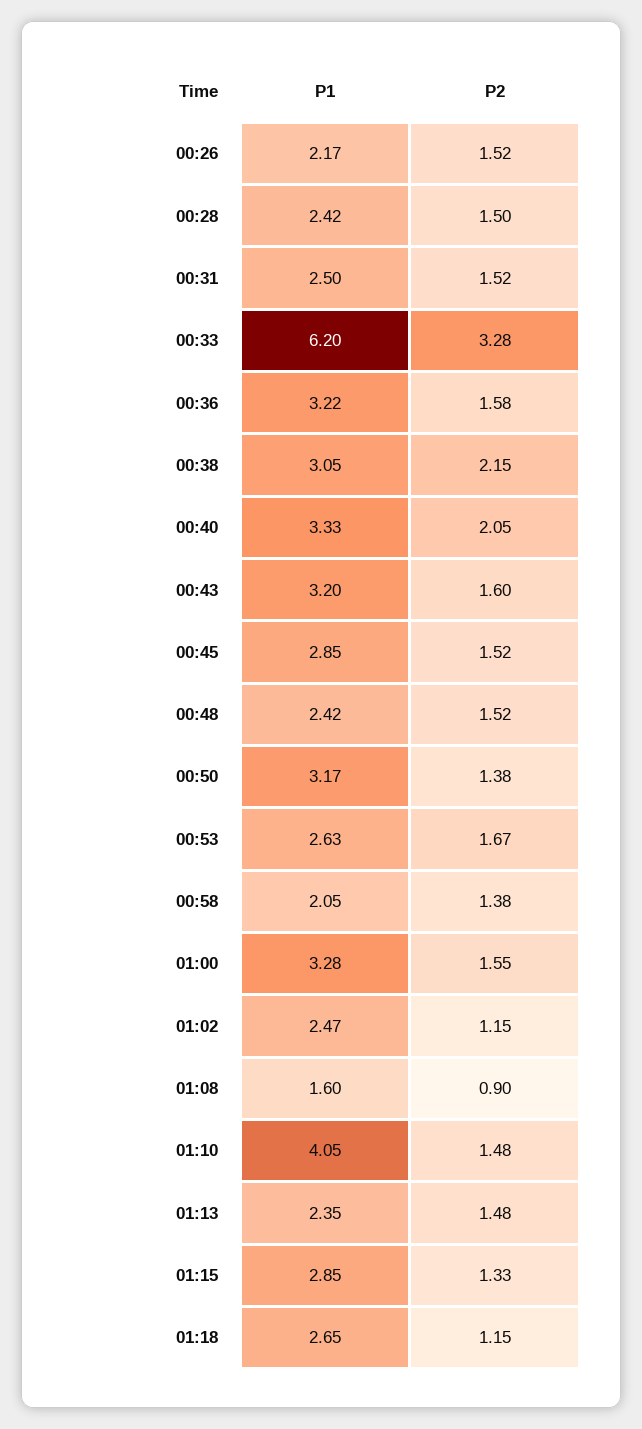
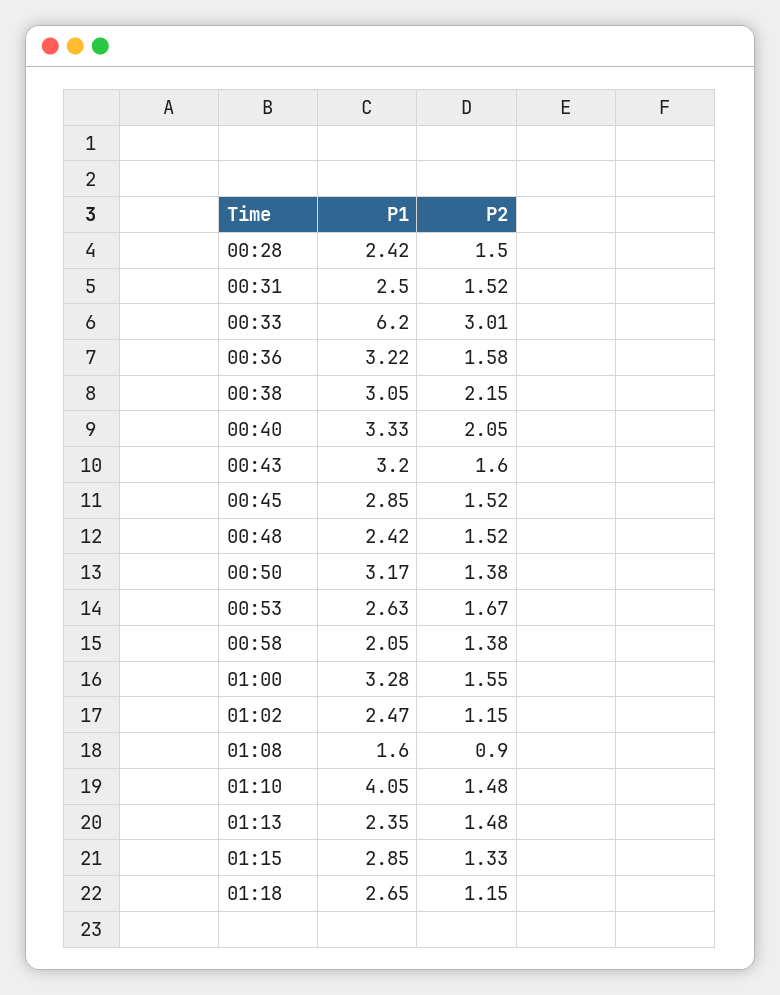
  {
    "P1": {
-     "00:26": 2.17,
      "00:28": 2.42,
      "00:31": 2.5,
      "00:33": 6.2,
      "00:36": 3.22,
      "00:38": 3.05,
      "00:40": 3.33,
      "00:43": 3.2,
      "00:45": 2.85,
      "00:48": 2.42,
      "00:50": 3.17,
      "00:53": 2.63,
      "00:58": 2.05,
      "01:00": 3.28,
      "01:02": 2.47,
      "01:08": 1.6,
      "01:10": 4.05,
      "01:13": 2.35,
      "01:15": 2.85,
      "01:18": 2.65
    },
    "P2": {
-     "00:26": 1.52,
      "00:28": 1.5,
      "00:31": 1.52,
-     "00:33": 3.28,
+     "00:33": 3.01,
      "00:36": 1.58,
      "00:38": 2.15,
      "00:40": 2.05,
      "00:43": 1.6,
      "00:45": 1.52,
      "00:48": 1.52,
      "00:50": 1.38,
      "00:53": 1.67,
      "00:58": 1.38,
      "01:00": 1.55,
      "01:02": 1.15,
      "01:08": 0.9,
      "01:10": 1.48,
      "01:13": 1.48,
      "01:15": 1.33,
      "01:18": 1.15
    }
  }

